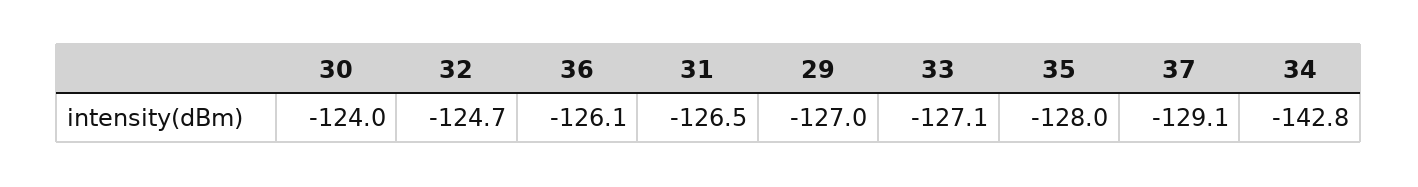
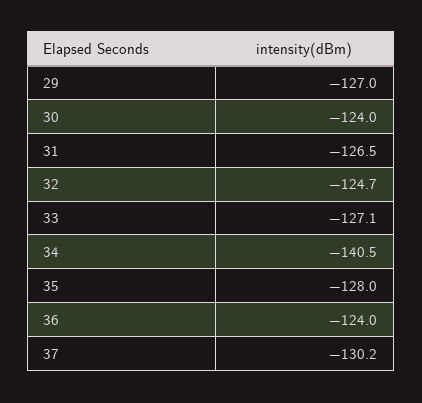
  {
    "30": -124,
    "32": -124.7,
-   "36": -126.1,
+   "36": -124,
    "31": -126.5,
    "29": -127,
    "33": -127.1,
    "35": -128,
-   "37": -129.1,
+   "37": -130.2,
-   "34": -142.8
+   "34": -140.5
  }

